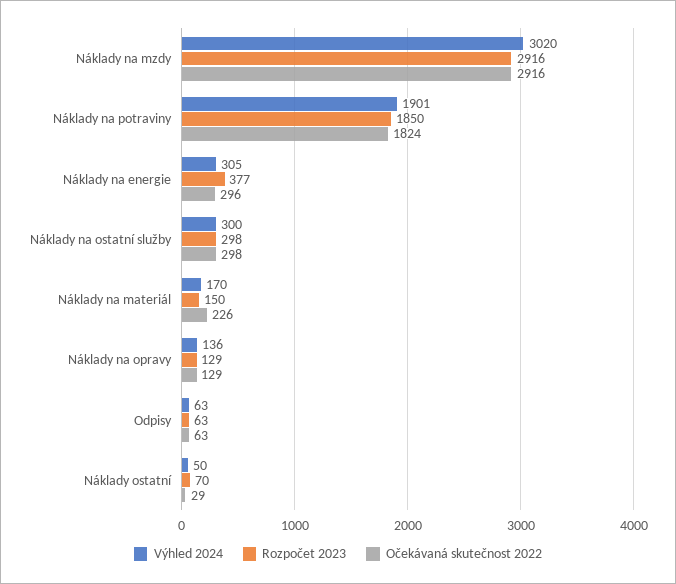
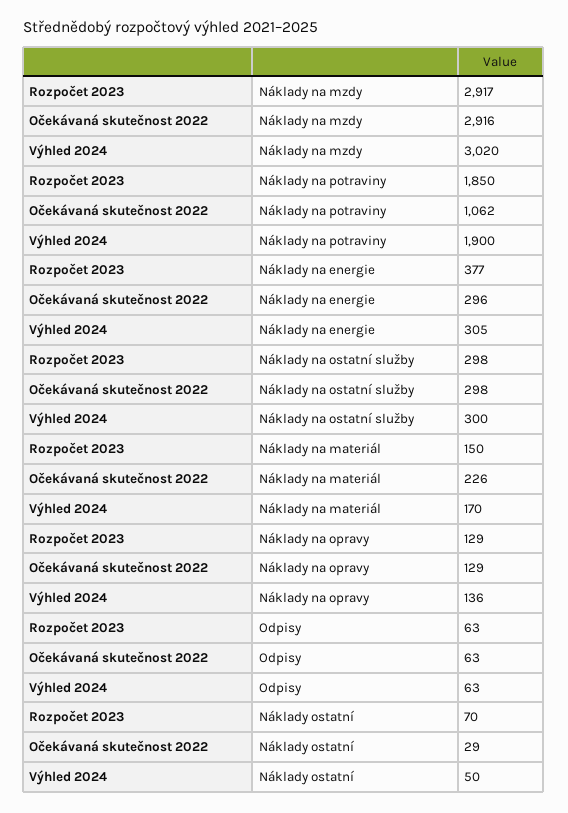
  {
    "Výhled 2024": {
      "Náklady na mzdy": 3020,
-     "Náklady na potraviny": 1901,
+     "Náklady na potraviny": 1900,
      "Náklady na energie": 305,
      "Náklady na ostatní služby": 300,
      "Náklady na materiál": 170,
      "Náklady na opravy": 136,
      "Odpisy": 63,
      "Náklady ostatní": 50
    },
    "Rozpočet 2023": {
-     "Náklady na mzdy": 2916,
+     "Náklady na mzdy": 2917,
      "Náklady na potraviny": 1850,
      "Náklady na energie": 377,
      "Náklady na ostatní služby": 298,
      "Náklady na materiál": 150,
      "Náklady na opravy": 129,
      "Odpisy": 63,
      "Náklady ostatní": 70
    },
    "Očekávaná skutečnost 2022": {
      "Náklady na mzdy": 2916,
-     "Náklady na potraviny": 1824,
+     "Náklady na potraviny": 1062,
      "Náklady na energie": 296,
      "Náklady na ostatní služby": 298,
      "Náklady na materiál": 226,
      "Náklady na opravy": 129,
      "Odpisy": 63,
      "Náklady ostatní": 29
    }
  }

